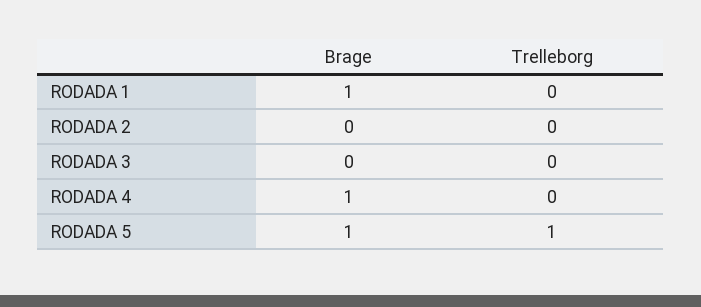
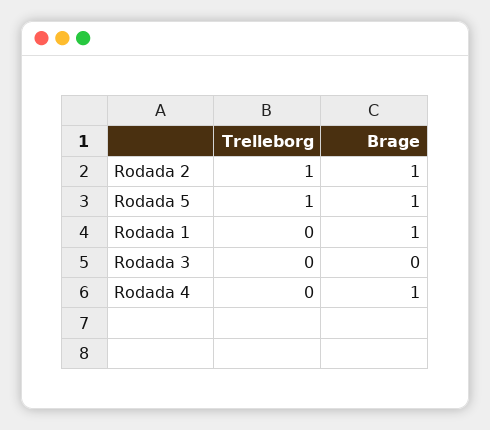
  {
    "Brage": {
      "RODADA 1": 1,
-     "RODADA 2": 0,
+     "RODADA 2": 1,
      "RODADA 3": 0,
      "RODADA 4": 1,
      "RODADA 5": 1
    },
    "Trelleborg": {
      "RODADA 1": 0,
-     "RODADA 2": 0,
+     "RODADA 2": 1,
      "RODADA 3": 0,
      "RODADA 4": 0,
      "RODADA 5": 1
    }
  }

